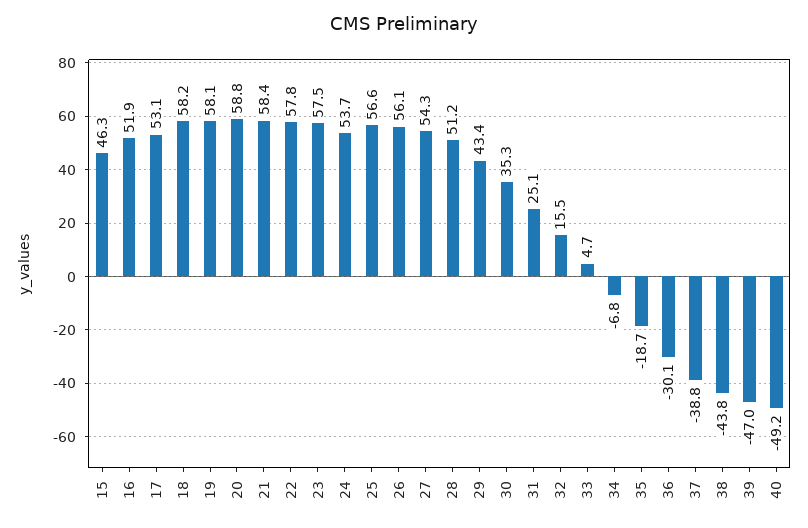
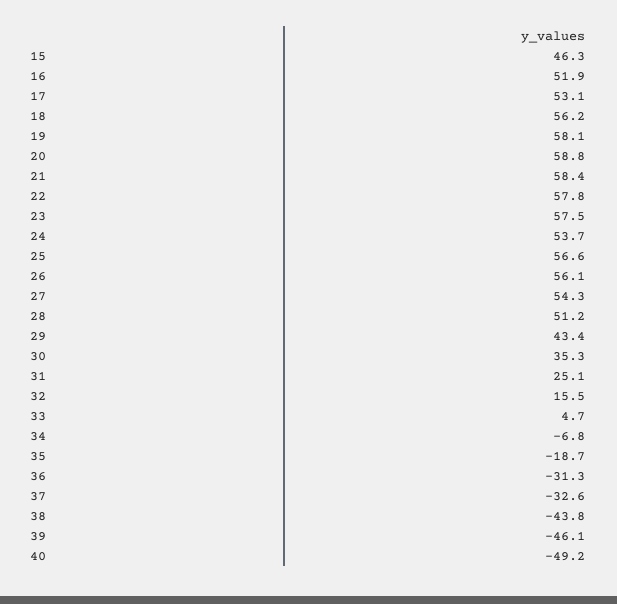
  {
    "15": 46.3,
    "16": 51.9,
    "17": 53.1,
-   "18": 58.2,
+   "18": 56.2,
    "19": 58.1,
    "20": 58.8,
    "21": 58.4,
    "22": 57.8,
    "23": 57.5,
    "24": 53.7,
    "25": 56.6,
    "26": 56.1,
    "27": 54.3,
    "28": 51.2,
    "29": 43.4,
    "30": 35.3,
    "31": 25.1,
    "32": 15.5,
    "33": 4.7,
    "34": -6.8,
    "35": -18.7,
-   "36": -30.1,
+   "36": -31.3,
-   "37": -38.8,
+   "37": -32.6,
    "38": -43.8,
-   "39": -47,
+   "39": -46.1,
    "40": -49.2
  }

